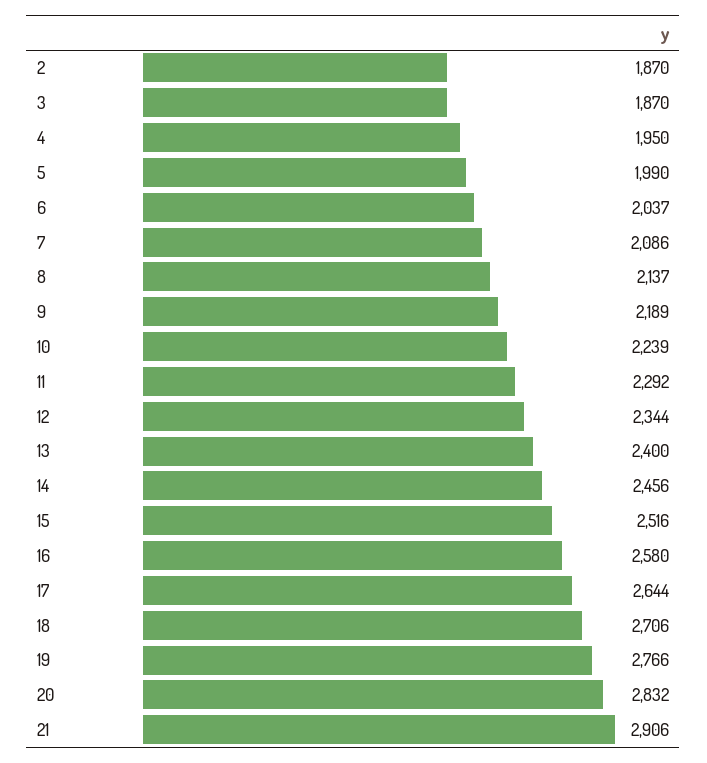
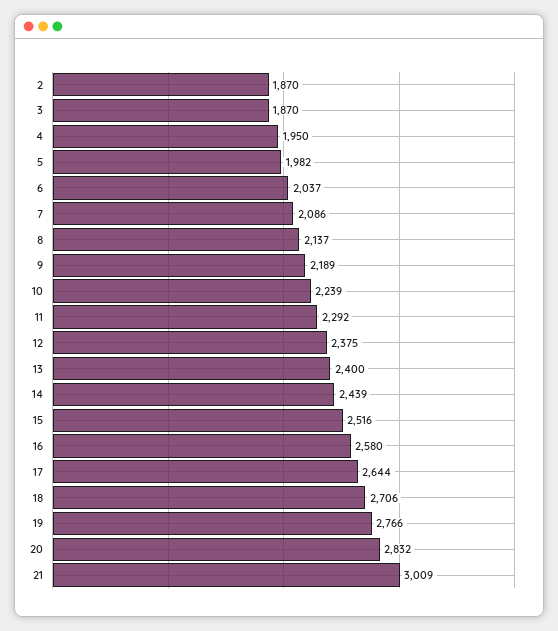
  {
    "2": 1870,
    "3": 1870,
    "4": 1950,
-   "5": 1990,
+   "5": 1982,
    "6": 2037,
    "7": 2086,
    "8": 2137,
    "9": 2189,
    "10": 2239,
    "11": 2292,
-   "12": 2344,
+   "12": 2375,
    "13": 2400,
-   "14": 2456,
+   "14": 2439,
    "15": 2516,
    "16": 2580,
    "17": 2644,
    "18": 2706,
    "19": 2766,
    "20": 2832,
-   "21": 2906
+   "21": 3009
  }

